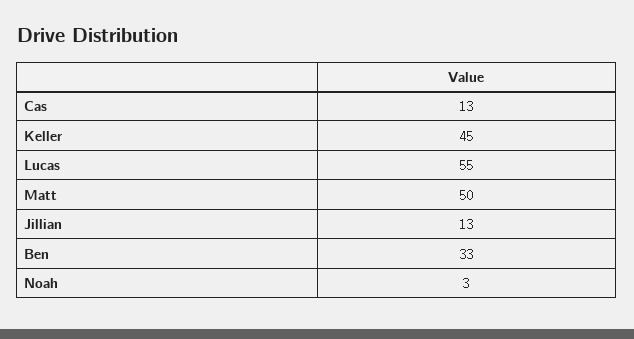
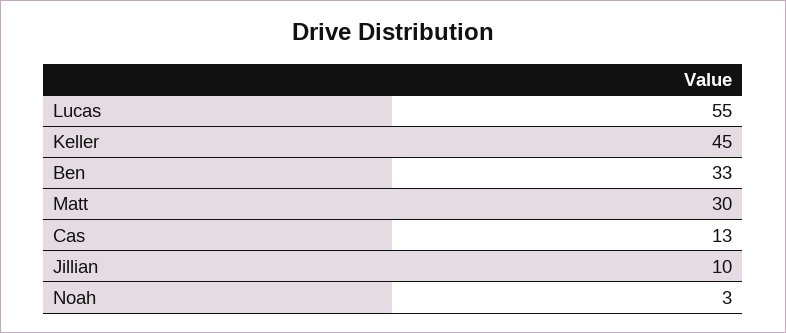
  {
    "Cas": 13,
    "Keller": 45,
    "Lucas": 55,
-   "Matt": 50,
+   "Matt": 30,
-   "Jillian": 13,
+   "Jillian": 10,
    "Ben": 33,
    "Noah": 3
  }

